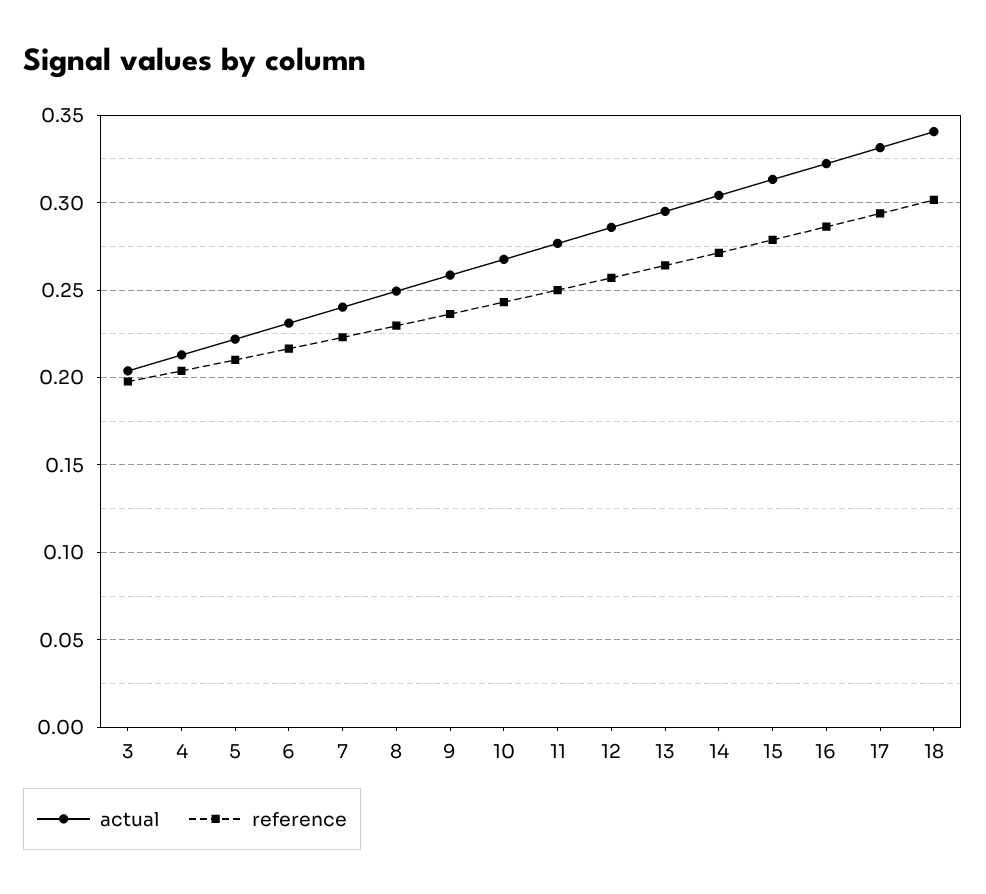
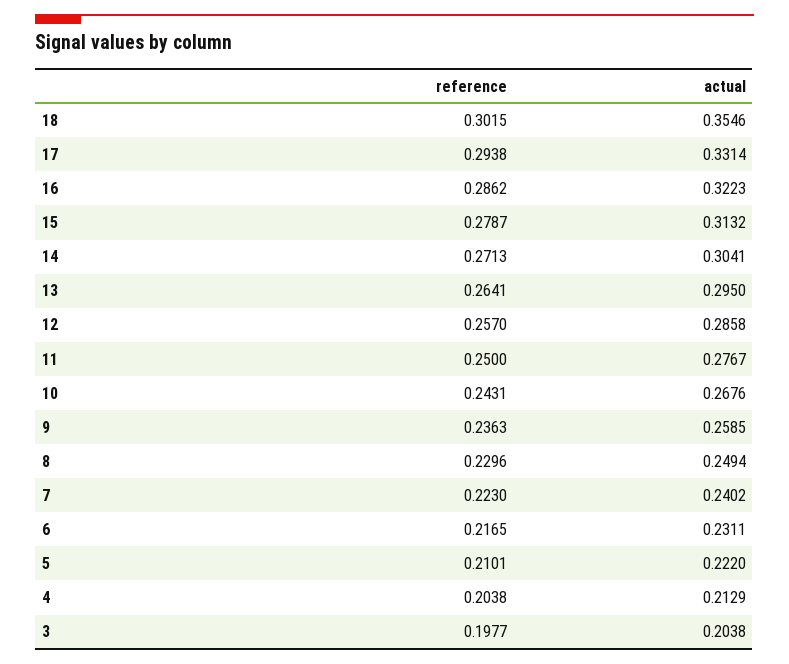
  {
    "actual": {
      "3": 0.2038,
      "4": 0.2129,
      "5": 0.222,
      "6": 0.2311,
      "7": 0.2402,
      "8": 0.2494,
      "9": 0.2585,
      "10": 0.2676,
      "11": 0.2767,
      "12": 0.2858,
      "13": 0.295,
      "14": 0.3041,
      "15": 0.3132,
      "16": 0.3223,
      "17": 0.3314,
-     "18": 0.34
+     "18": 0.3546
    },
    "reference": {
      "3": 0.1977,
      "4": 0.2038,
      "5": 0.2101,
      "6": 0.2165,
      "7": 0.223,
      "8": 0.2296,
      "9": 0.2363,
      "10": 0.2431,
      "11": 0.25,
      "12": 0.257,
      "13": 0.2641,
      "14": 0.2713,
      "15": 0.2787,
      "16": 0.2862,
      "17": 0.2938,
      "18": 0.3015
    }
  }

